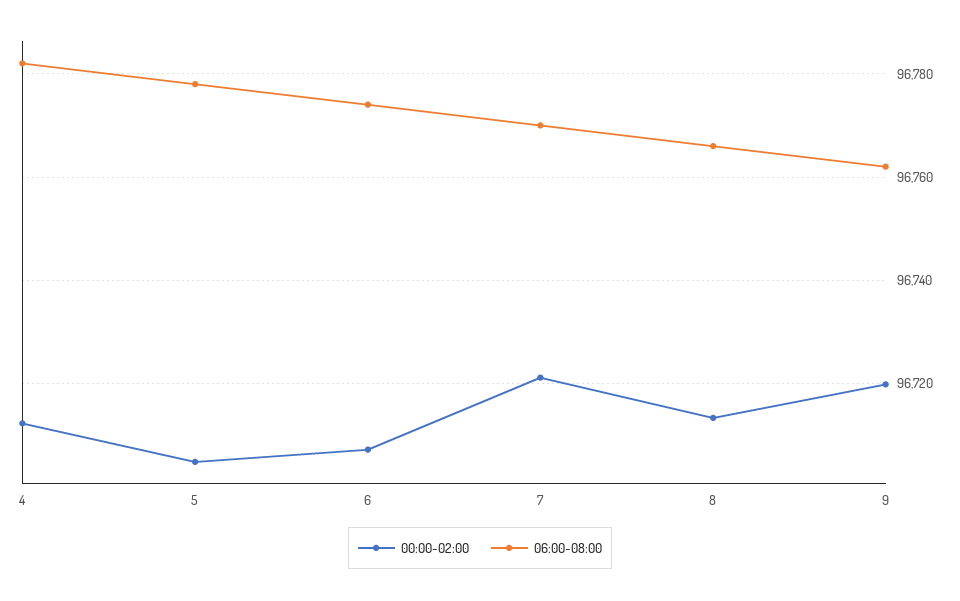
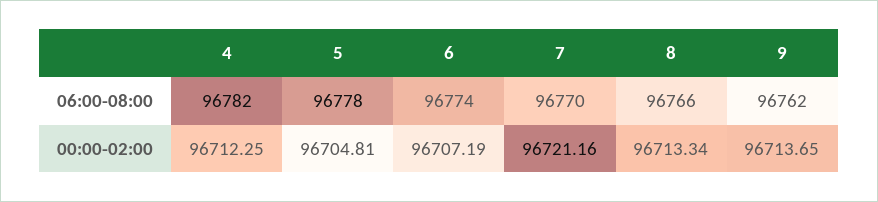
  {
    "00:00-02:00": {
      "4": 96712.25,
      "5": 96704.81,
      "6": 96707.19,
      "7": 96721.16,
      "8": 96713.34,
-     "9": 96720
+     "9": 96713.65
    },
    "06:00-08:00": {
      "4": 96782,
      "5": 96778,
      "6": 96774,
      "7": 96770,
      "8": 96766,
      "9": 96762
    }
  }

